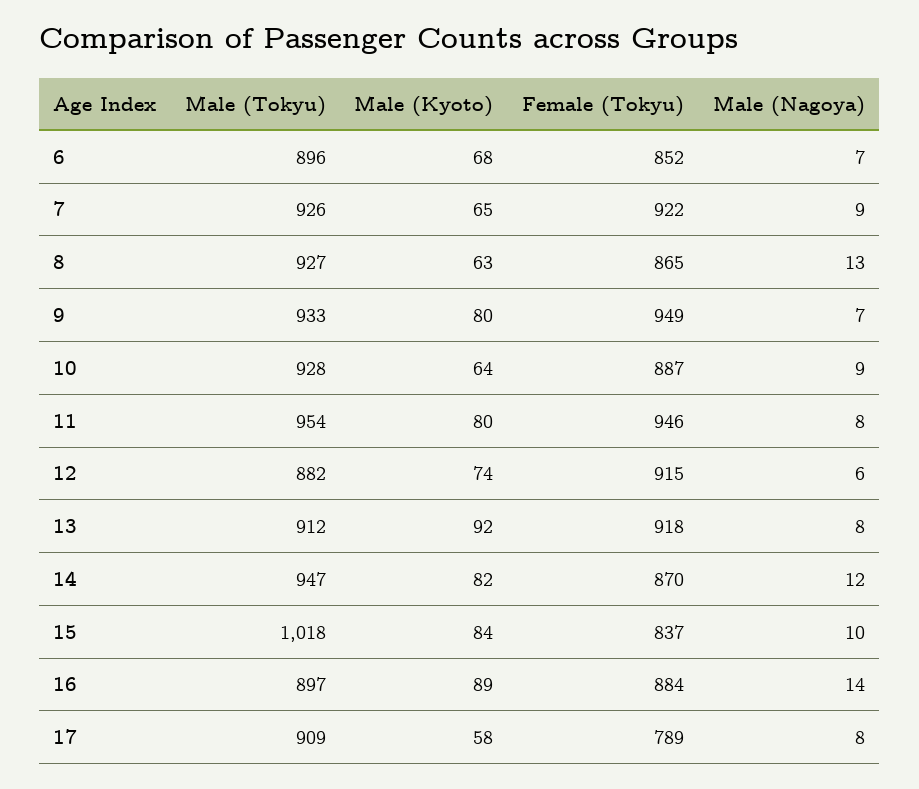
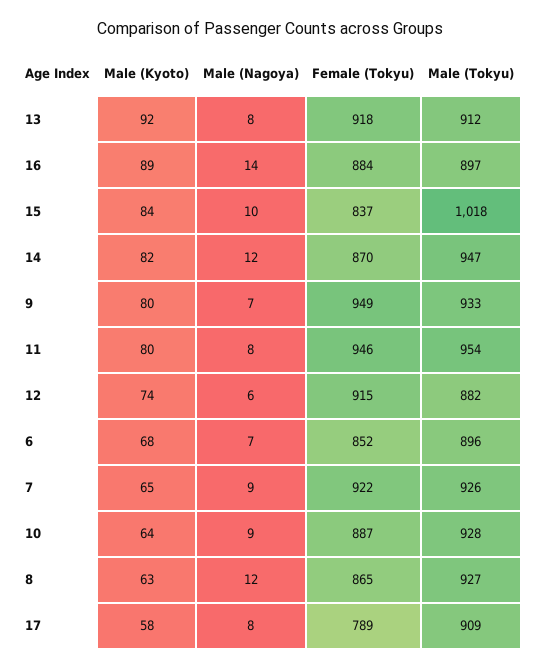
  {
    "Male (Tokyu)": {
      "6": 896,
      "7": 926,
      "8": 927,
      "9": 933,
      "10": 928,
      "11": 954,
      "12": 882,
      "13": 912,
      "14": 947,
      "15": 1018,
      "16": 897,
      "17": 909
    },
    "Male (Kyoto)": {
      "6": 68,
      "7": 65,
      "8": 63,
      "9": 80,
      "10": 64,
      "11": 80,
      "12": 74,
      "13": 92,
      "14": 82,
      "15": 84,
      "16": 89,
      "17": 58
    },
    "Female (Tokyu)": {
      "6": 852,
      "7": 922,
      "8": 865,
      "9": 949,
      "10": 887,
      "11": 946,
      "12": 915,
      "13": 918,
      "14": 870,
      "15": 837,
      "16": 884,
      "17": 789
    },
    "Male (Nagoya)": {
      "6": 7,
      "7": 9,
-     "8": 13,
+     "8": 12,
      "9": 7,
      "10": 9,
      "11": 8,
      "12": 6,
      "13": 8,
      "14": 12,
      "15": 10,
      "16": 14,
      "17": 8
    }
  }

